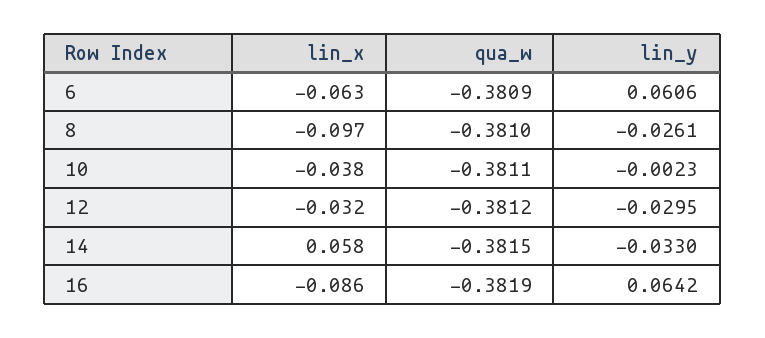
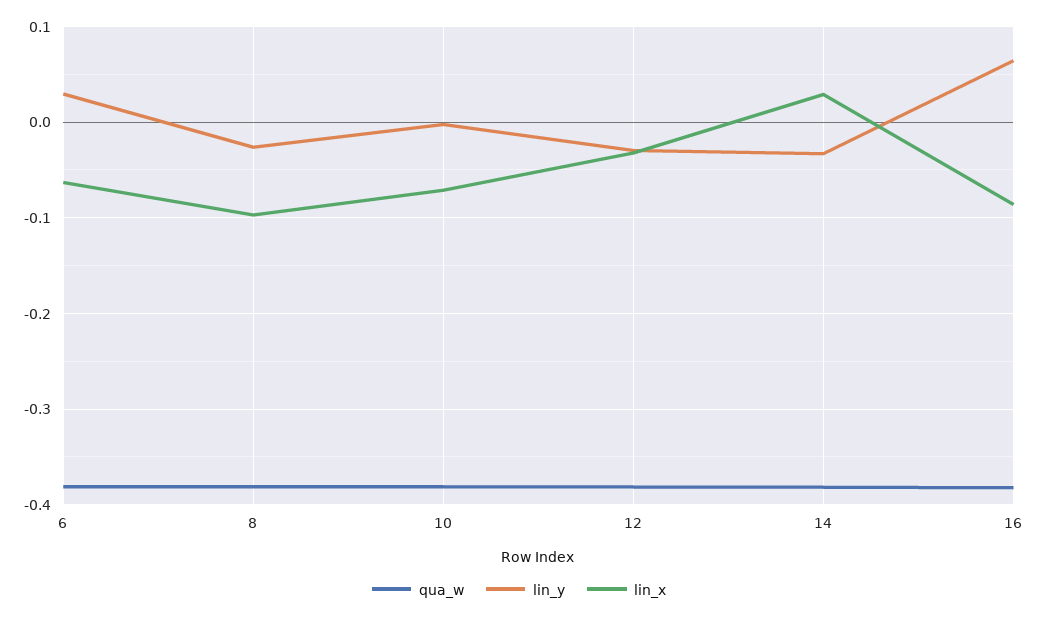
  {
    "lin_x": {
      "6": -0.063,
      "8": -0.097,
-     "10": -0.038,
+     "10": -0.07,
      "12": -0.032,
-     "14": 0.058,
+     "14": 0.03,
      "16": -0.086
    },
    "qua_w": {
      "6": -0.3809,
      "8": -0.381,
      "10": -0.3811,
      "12": -0.3812,
      "14": -0.3815,
      "16": -0.3819
    },
    "lin_y": {
-     "6": 0.0606,
+     "6": 0.03,
      "8": -0.0261,
      "10": -0.0023,
      "12": -0.0295,
      "14": -0.033,
      "16": 0.0642
    }
  }

